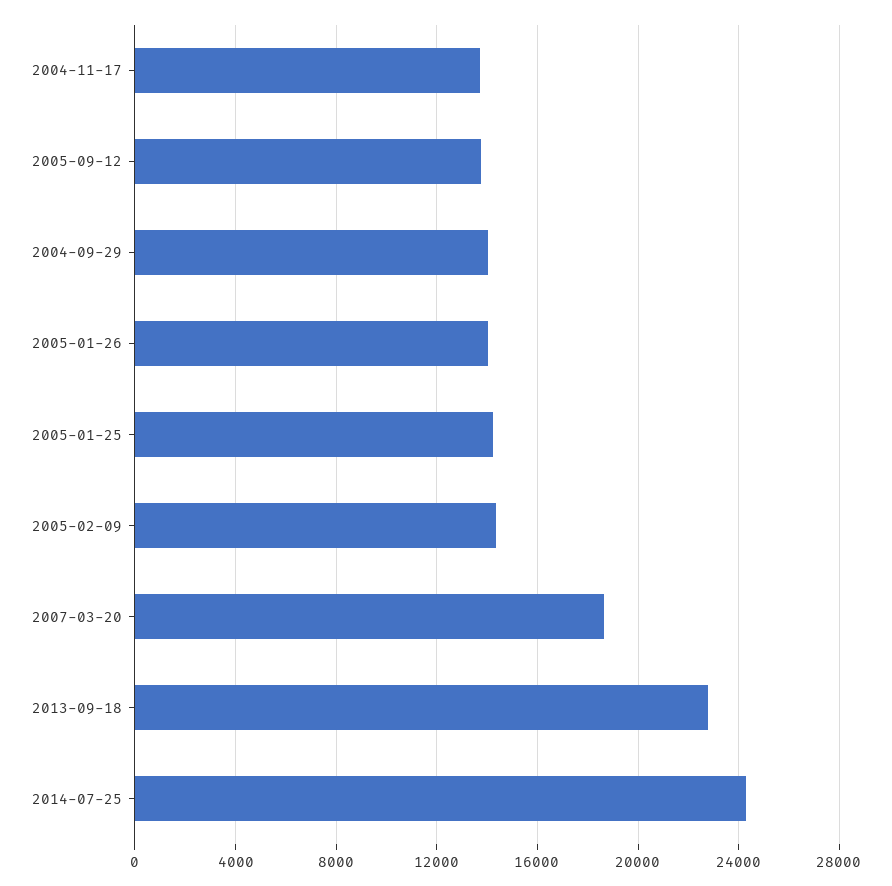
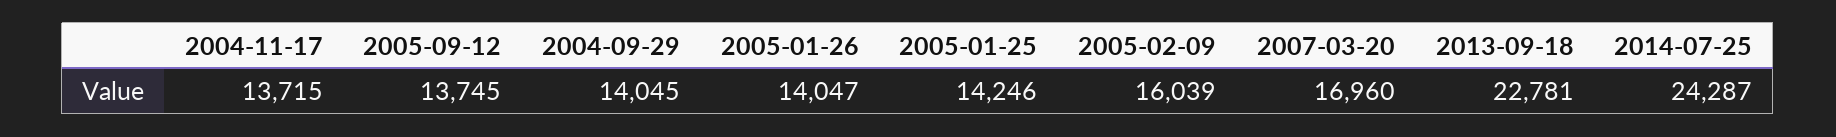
  {
    "2004-11-17": 13715,
    "2005-09-12": 13745,
    "2004-09-29": 14045,
    "2005-01-26": 14047,
    "2005-01-25": 14246,
-   "2005-02-09": 14500,
+   "2005-02-09": 16039,
-   "2007-03-20": 18500,
+   "2007-03-20": 16960,
    "2013-09-18": 22781,
    "2014-07-25": 24287
  }

